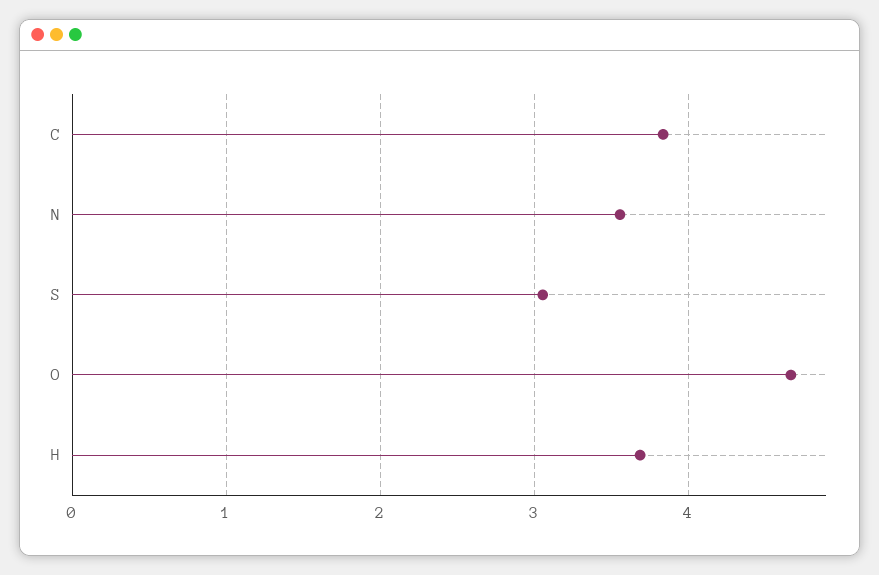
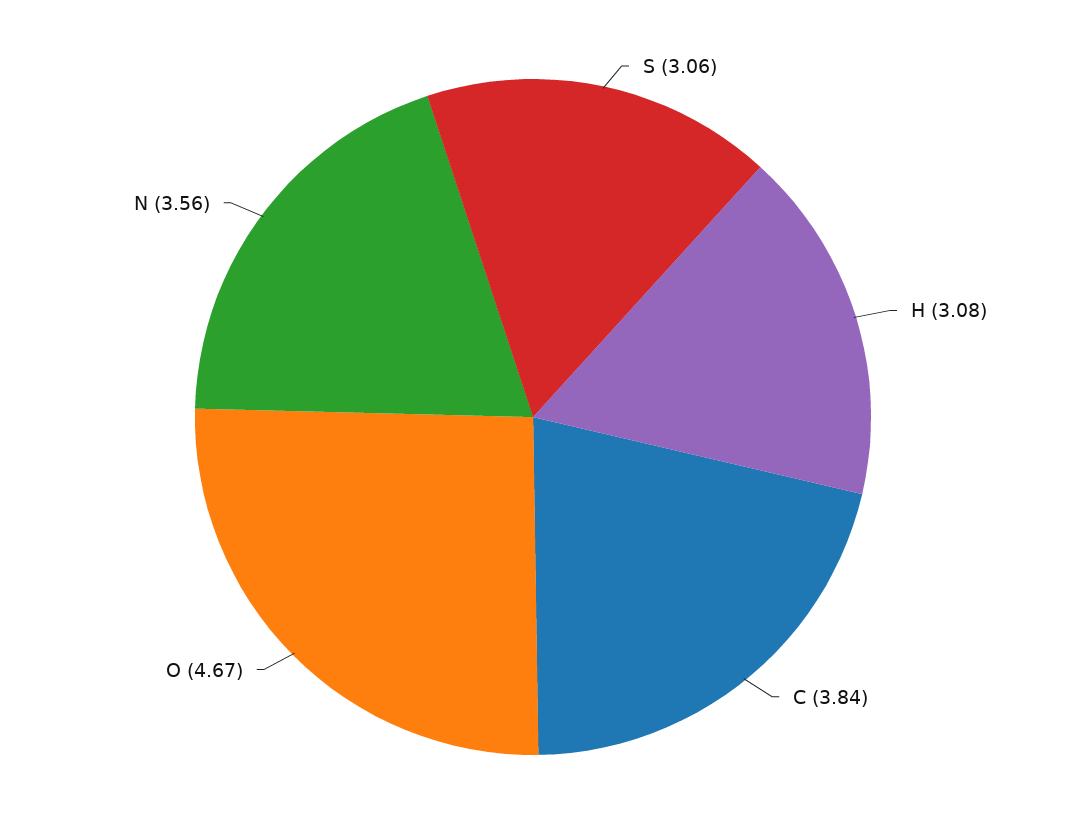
  {
    "C": 3.84,
    "N": 3.56,
    "S": 3.06,
    "O": 4.67,
-   "H": 3.7
+   "H": 3.08
  }

